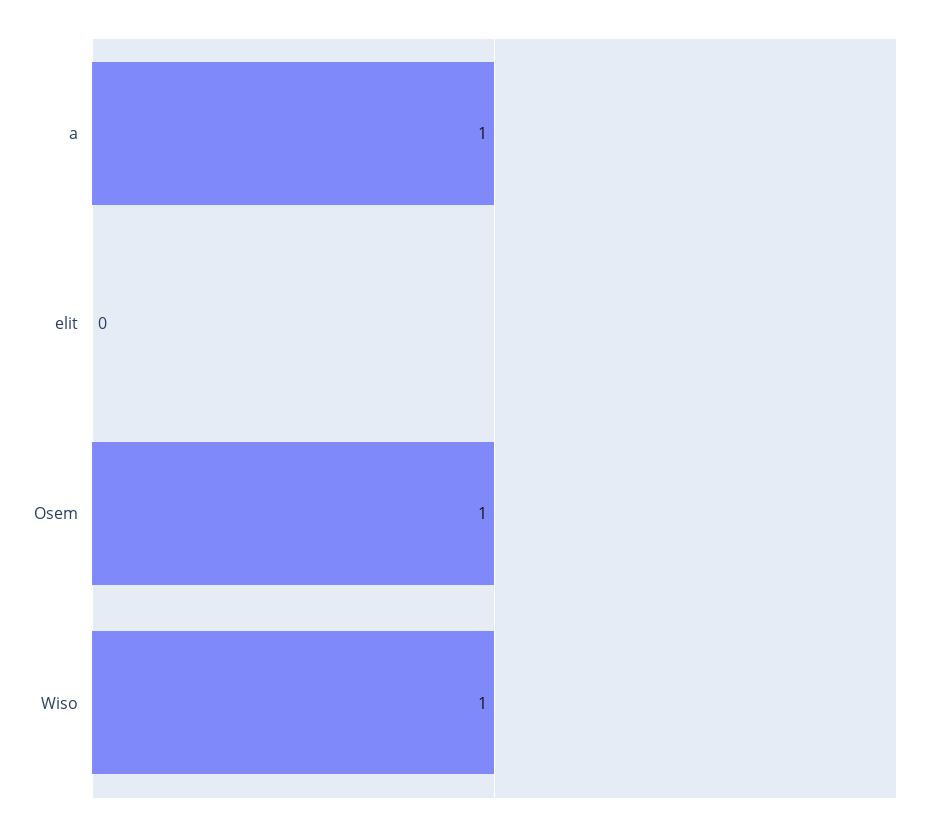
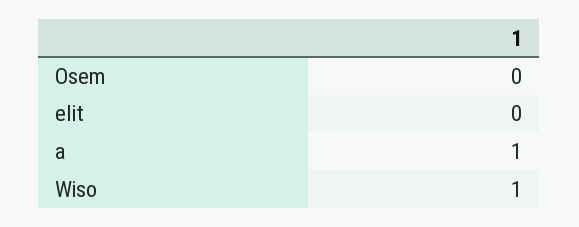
  {
    "a": 1,
    "elit": 0,
-   "Osem": 1,
+   "Osem": 0,
    "Wiso": 1
  }

